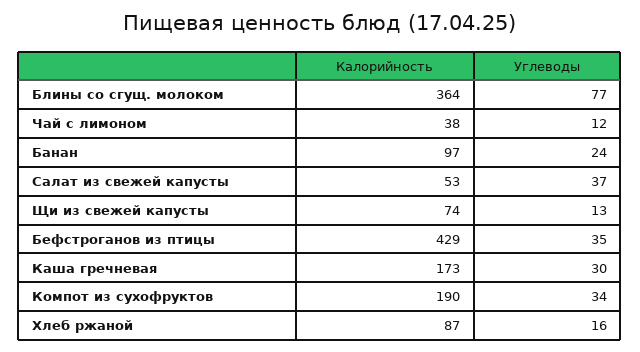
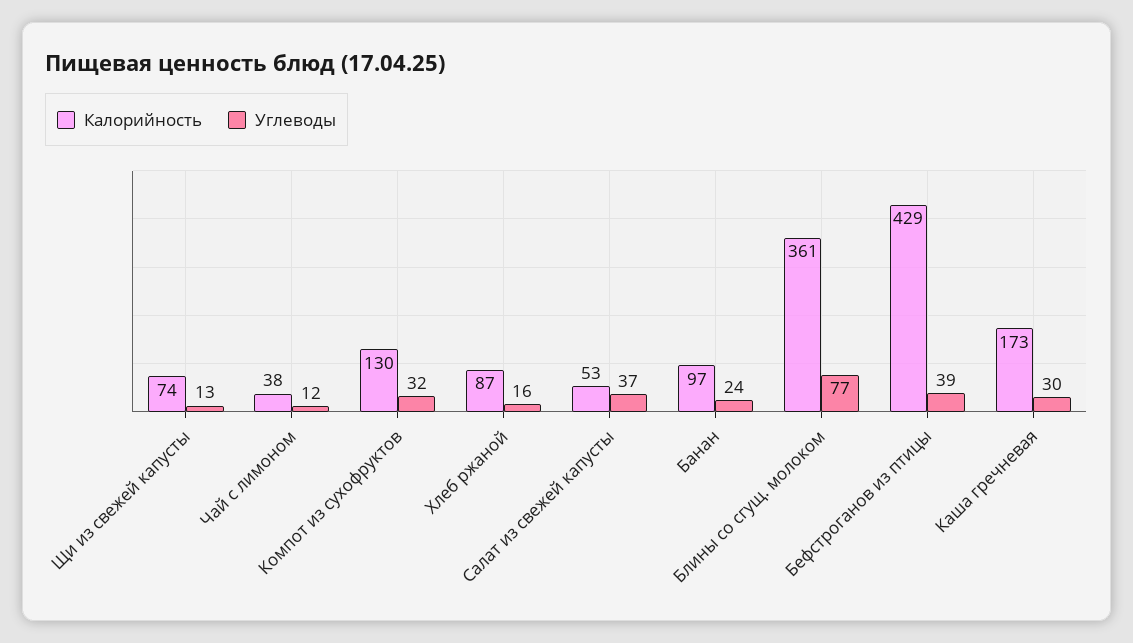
  {
    "Калорийность": {
-     "Блины со сгущ. молоком": 364,
+     "Блины со сгущ. молоком": 361,
      "Чай с лимоном": 38,
      "Банан": 97,
      "Салат из свежей капусты": 53,
      "Щи из свежей капусты": 74,
      "Бефстроганов из птицы": 429,
      "Каша гречневая": 173,
-     "Компот из сухофруктов": 190,
+     "Компот из сухофруктов": 130,
      "Хлеб ржаной": 87
    },
    "Углеводы": {
      "Блины со сгущ. молоком": 77,
      "Чай с лимоном": 12,
      "Банан": 24,
      "Салат из свежей капусты": 37,
      "Щи из свежей капусты": 13,
-     "Бефстроганов из птицы": 35,
+     "Бефстроганов из птицы": 39,
      "Каша гречневая": 30,
-     "Компот из сухофруктов": 34,
+     "Компот из сухофруктов": 32,
      "Хлеб ржаной": 16
    }
  }

